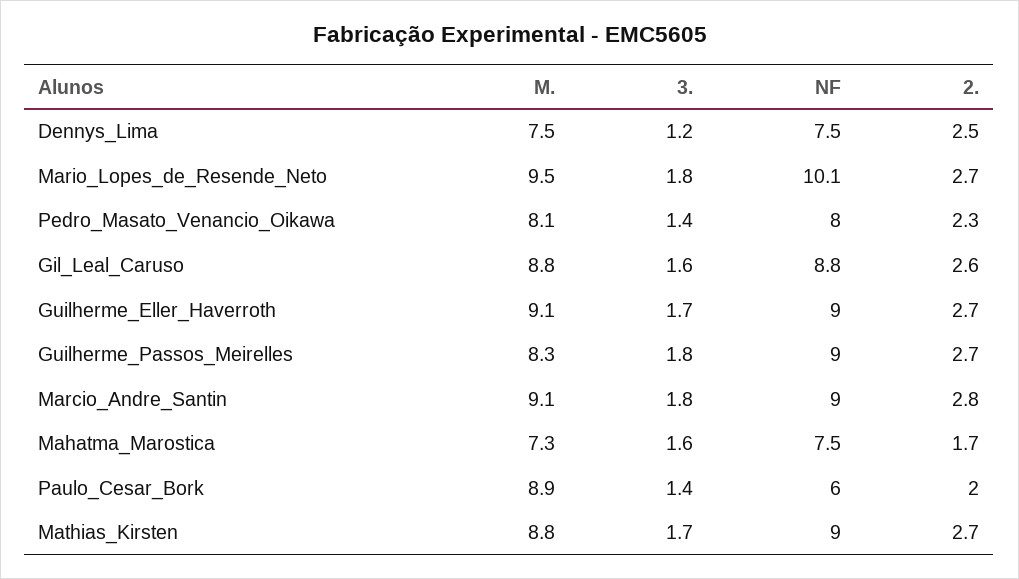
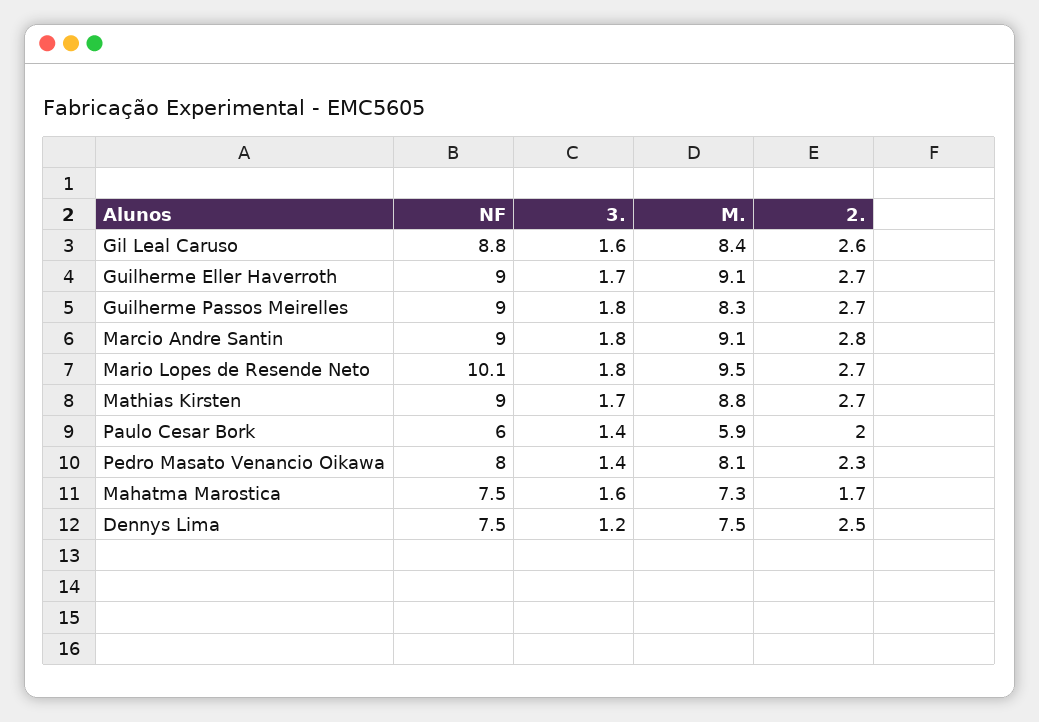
  {
    "M.": {
      "Dennys_Lima": 7.5,
      "Mario_Lopes_de_Resende_Neto": 9.5,
      "Pedro_Masato_Venancio_Oikawa": 8.1,
-     "Gil_Leal_Caruso": 8.8,
+     "Gil_Leal_Caruso": 8.4,
      "Guilherme_Eller_Haverroth": 9.1,
      "Guilherme_Passos_Meirelles": 8.3,
      "Marcio_Andre_Santin": 9.1,
      "Mahatma_Marostica": 7.3,
-     "Paulo_Cesar_Bork": 8.9,
+     "Paulo_Cesar_Bork": 5.9,
      "Mathias_Kirsten": 8.8
    },
    "3.": {
      "Dennys_Lima": 1.2,
      "Mario_Lopes_de_Resende_Neto": 1.8,
      "Pedro_Masato_Venancio_Oikawa": 1.4,
      "Gil_Leal_Caruso": 1.6,
      "Guilherme_Eller_Haverroth": 1.7,
      "Guilherme_Passos_Meirelles": 1.8,
      "Marcio_Andre_Santin": 1.8,
      "Mahatma_Marostica": 1.6,
      "Paulo_Cesar_Bork": 1.4,
      "Mathias_Kirsten": 1.7
    },
    "NF": {
      "Dennys_Lima": 7.5,
      "Mario_Lopes_de_Resende_Neto": 10.1,
      "Pedro_Masato_Venancio_Oikawa": 8,
      "Gil_Leal_Caruso": 8.8,
      "Guilherme_Eller_Haverroth": 9,
      "Guilherme_Passos_Meirelles": 9,
      "Marcio_Andre_Santin": 9,
      "Mahatma_Marostica": 7.5,
      "Paulo_Cesar_Bork": 6,
      "Mathias_Kirsten": 9
    },
    "2.": {
      "Dennys_Lima": 2.5,
      "Mario_Lopes_de_Resende_Neto": 2.7,
      "Pedro_Masato_Venancio_Oikawa": 2.3,
      "Gil_Leal_Caruso": 2.6,
      "Guilherme_Eller_Haverroth": 2.7,
      "Guilherme_Passos_Meirelles": 2.7,
      "Marcio_Andre_Santin": 2.8,
      "Mahatma_Marostica": 1.7,
      "Paulo_Cesar_Bork": 2,
      "Mathias_Kirsten": 2.7
    }
  }

